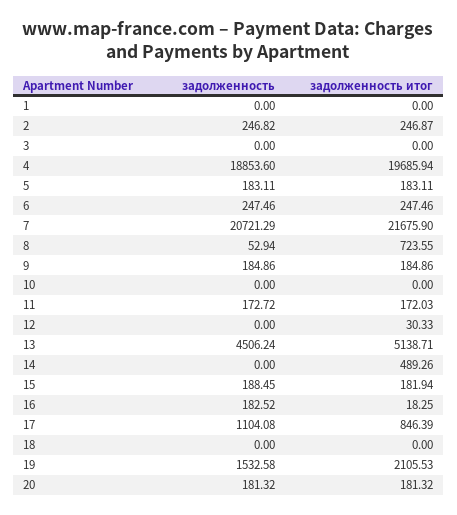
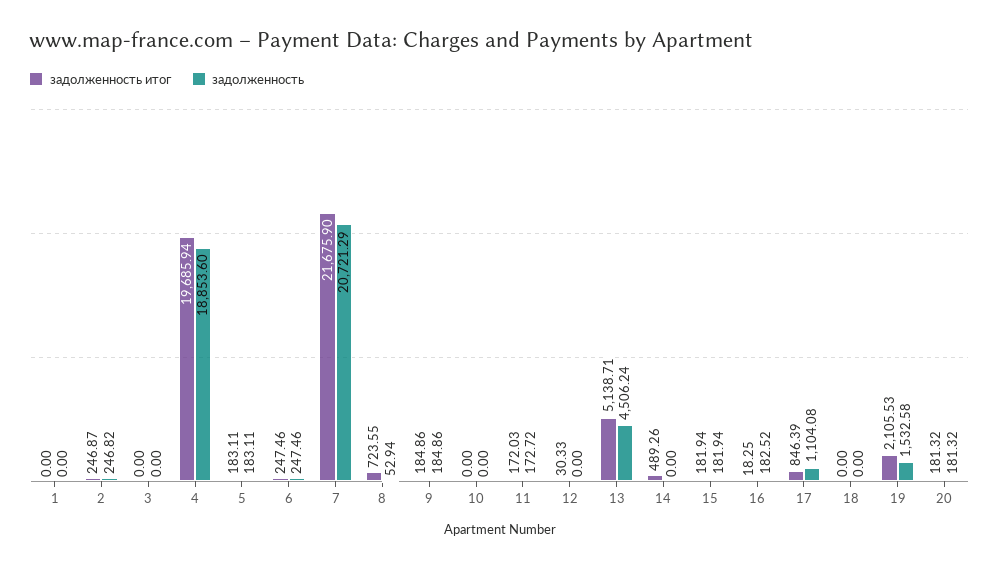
  {
    "задолженность": {
      "1": 0,
      "2": 246.82,
      "3": 0,
      "4": 18853.6,
      "5": 183.11,
      "6": 247.46,
      "7": 20721.29,
      "8": 52.94,
      "9": 184.86,
      "10": 0,
      "11": 172.72,
      "12": 0,
      "13": 4506.24,
      "14": 0,
-     "15": 188.45,
+     "15": 181.94,
      "16": 182.52,
      "17": 1104.08,
      "18": 0,
      "19": 1532.58,
      "20": 181.32
    },
    "задолженность итог": {
      "1": 0,
      "2": 246.87,
      "3": 0,
      "4": 19685.94,
      "5": 183.11,
      "6": 247.46,
      "7": 21675.9,
      "8": 723.55,
      "9": 184.86,
      "10": 0,
      "11": 172.03,
      "12": 30.33,
      "13": 5138.71,
      "14": 489.26,
      "15": 181.94,
      "16": 18.25,
      "17": 846.39,
      "18": 0,
      "19": 2105.53,
      "20": 181.32
    }
  }

